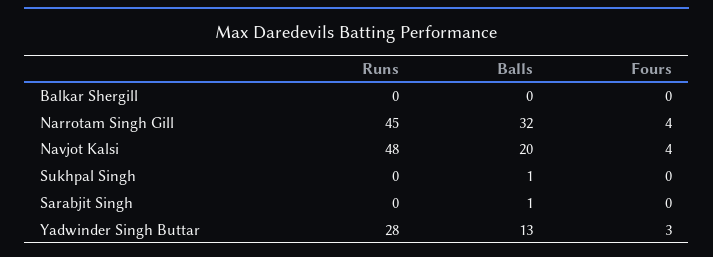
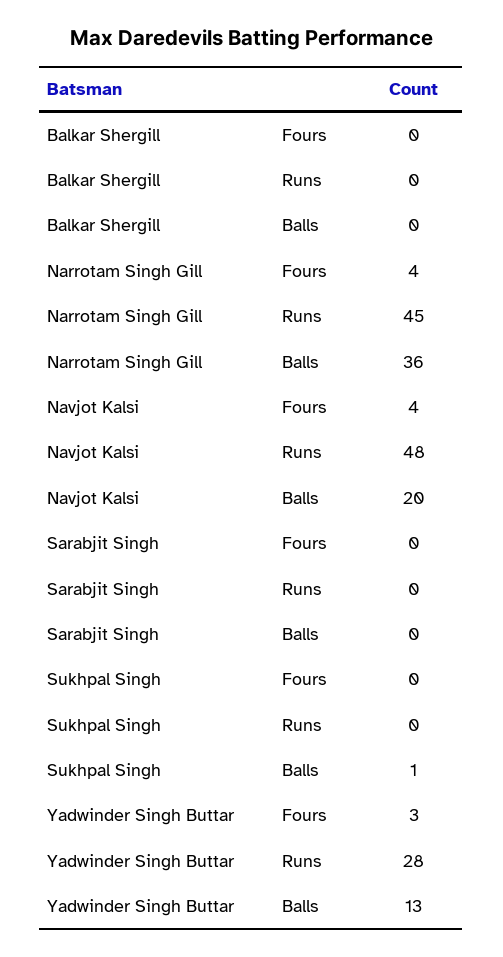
  {
    "Runs": {
      "Balkar Shergill": 0,
      "Narrotam Singh Gill": 45,
      "Navjot Kalsi": 48,
      "Sukhpal Singh": 0,
      "Sarabjit Singh": 0,
      "Yadwinder Singh Buttar": 28
    },
    "Balls": {
      "Balkar Shergill": 0,
-     "Narrotam Singh Gill": 32,
+     "Narrotam Singh Gill": 36,
      "Navjot Kalsi": 20,
      "Sukhpal Singh": 1,
-     "Sarabjit Singh": 1,
+     "Sarabjit Singh": 0,
      "Yadwinder Singh Buttar": 13
    },
    "Fours": {
      "Balkar Shergill": 0,
      "Narrotam Singh Gill": 4,
      "Navjot Kalsi": 4,
      "Sukhpal Singh": 0,
      "Sarabjit Singh": 0,
      "Yadwinder Singh Buttar": 3
    }
  }

